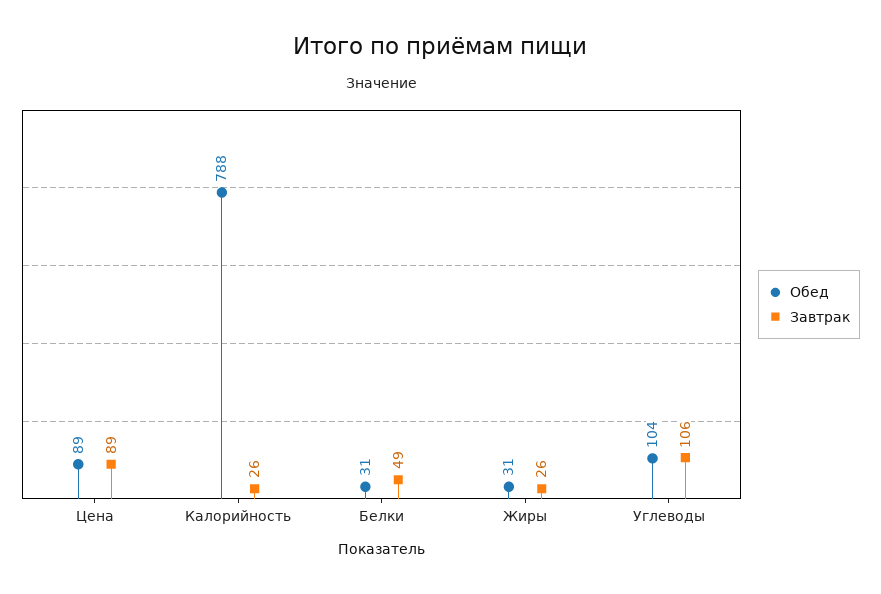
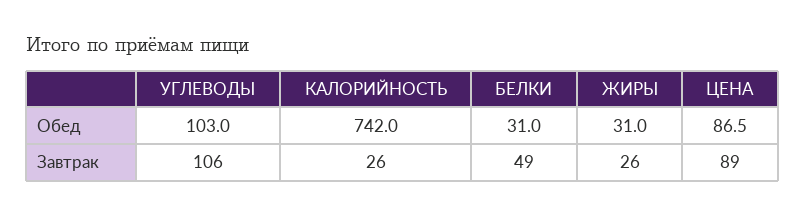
  {
    "Обед": {
-     "Цена": 89,
+     "Цена": 86.5,
-     "Калорийность": 788,
+     "Калорийность": 742,
      "Белки": 31,
      "Жиры": 31,
-     "Углеводы": 104
+     "Углеводы": 103
    },
    "Завтрак": {
      "Цена": 89,
      "Калорийность": 26,
      "Белки": 49,
      "Жиры": 26,
      "Углеводы": 106
    }
  }

